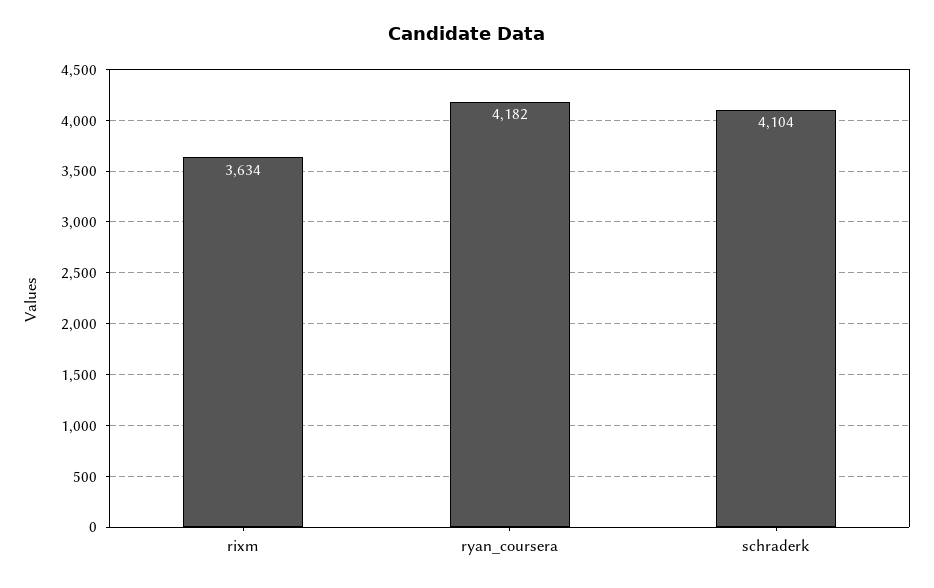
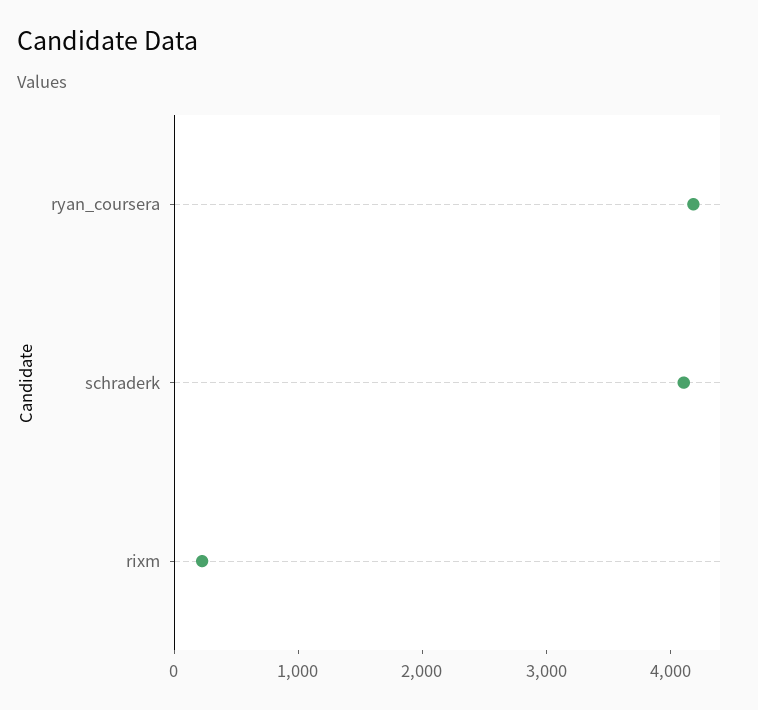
  {
-   "rixm": 3634,
+   "rixm": 200,
    "ryan_coursera": 4182,
    "schraderk": 4104
  }

